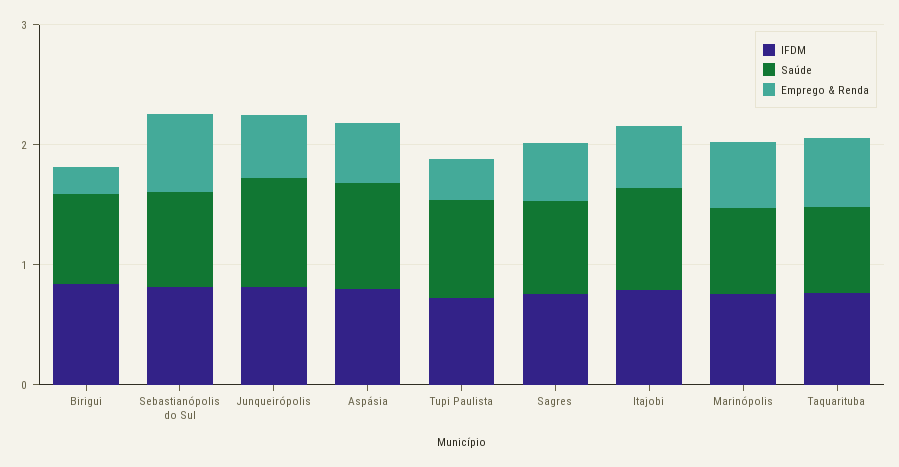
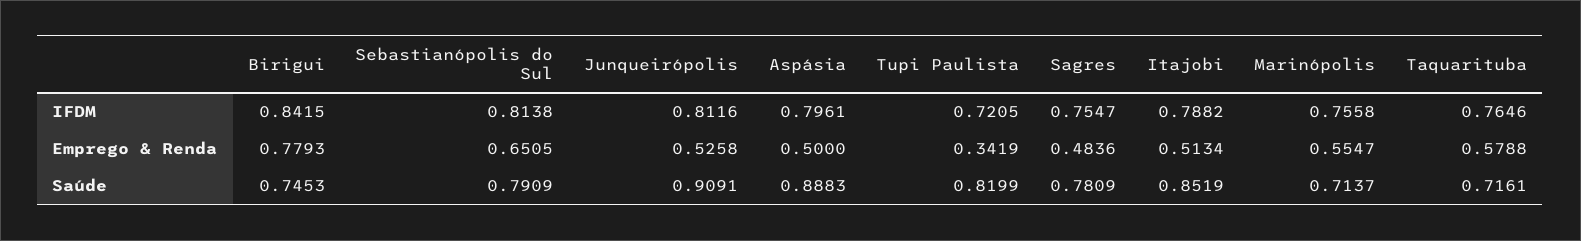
  {
    "IFDM": {
      "Birigui": 0.8415,
      "Sebastianópolis do Sul": 0.8138,
      "Junqueirópolis": 0.8116,
      "Aspásia": 0.7961,
      "Tupi Paulista": 0.7205,
      "Sagres": 0.7547,
      "Itajobi": 0.7882,
      "Marinópolis": 0.7558,
      "Taquarituba": 0.7646
    },
    "Saúde": {
      "Birigui": 0.7453,
      "Sebastianópolis do Sul": 0.7909,
      "Junqueirópolis": 0.9091,
      "Aspásia": 0.8883,
      "Tupi Paulista": 0.8199,
      "Sagres": 0.7809,
      "Itajobi": 0.8519,
      "Marinópolis": 0.7137,
      "Taquarituba": 0.7161
    },
    "Emprego & Renda": {
-     "Birigui": 0.2,
+     "Birigui": 0.7793,
      "Sebastianópolis do Sul": 0.6505,
      "Junqueirópolis": 0.5258,
      "Aspásia": 0.5,
      "Tupi Paulista": 0.3419,
      "Sagres": 0.4836,
      "Itajobi": 0.5134,
      "Marinópolis": 0.5547,
      "Taquarituba": 0.5788
    }
  }

